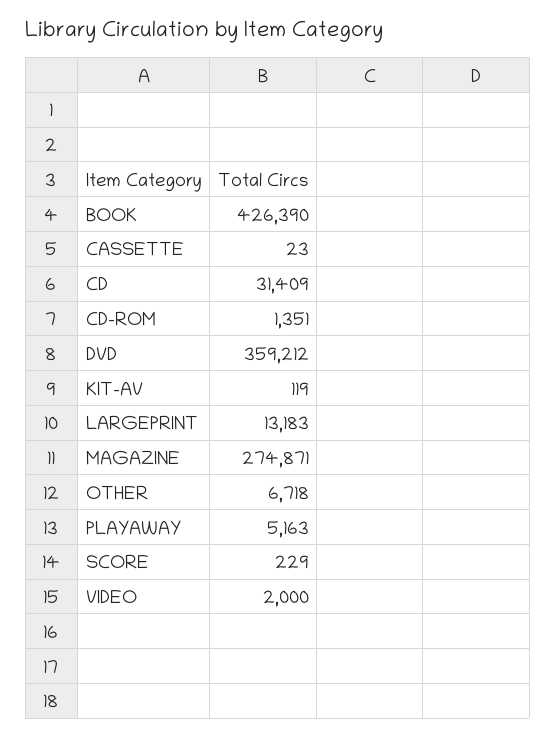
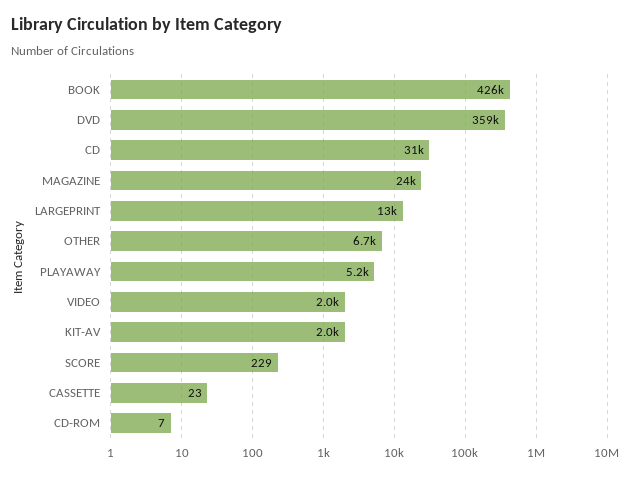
  {
    "BOOK": 426390,
    "CASSETTE": 23,
    "CD": 31409,
-   "CD-ROM": 1351,
+   "CD-ROM": 7,
    "DVD": 359212,
-   "KIT-AV": 119,
+   "KIT-AV": 2000,
    "LARGEPRINT": 13183,
-   "MAGAZINE": 274871,
+   "MAGAZINE": 24000,
    "OTHER": 6718,
    "PLAYAWAY": 5163,
    "SCORE": 229,
    "VIDEO": 2000
  }

